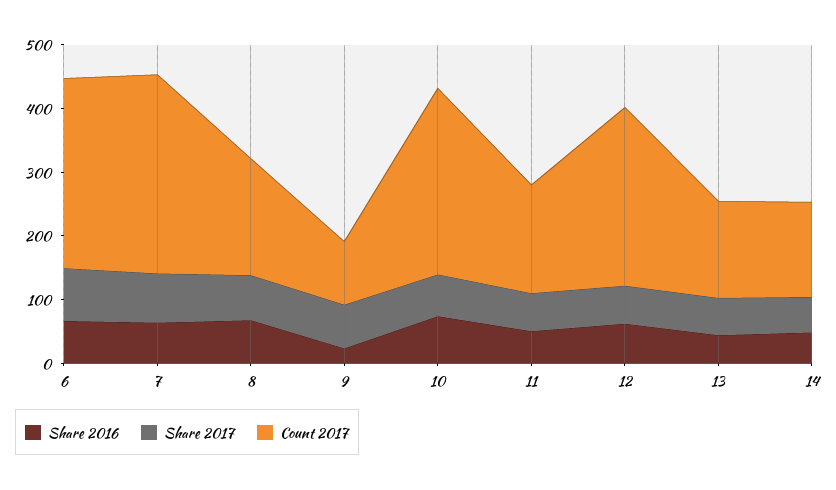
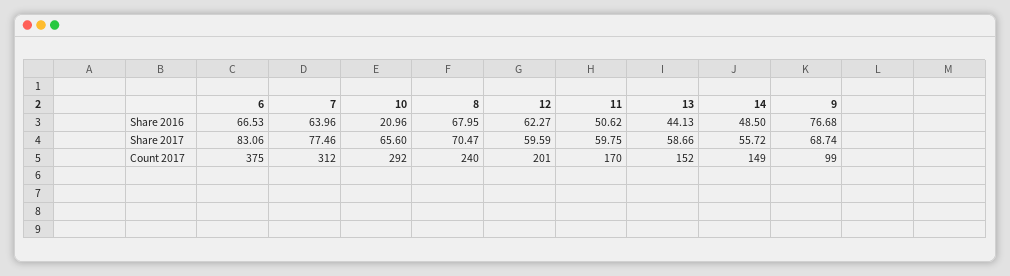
  {
    "Share 2016": {
      "6": 66.53,
      "7": 63.96,
      "8": 67.95,
-     "9": 20,
+     "9": 76.68,
-     "10": 80,
+     "10": 20.96,
      "11": 50.62,
      "12": 62.27,
      "13": 44.13,
      "14": 48.5
    },
    "Share 2017": {
      "6": 83.06,
      "7": 77.46,
      "8": 70.47,
      "9": 68.74,
      "10": 65.6,
      "11": 59.75,
      "12": 59.59,
      "13": 58.66,
      "14": 55.72
    },
    "Count 2017": {
-     "6": 300,
+     "6": 375,
      "7": 312,
-     "8": 180,
+     "8": 240,
      "9": 99,
      "10": 292,
      "11": 170,
-     "12": 280,
+     "12": 201,
      "13": 152,
      "14": 149
    }
  }

